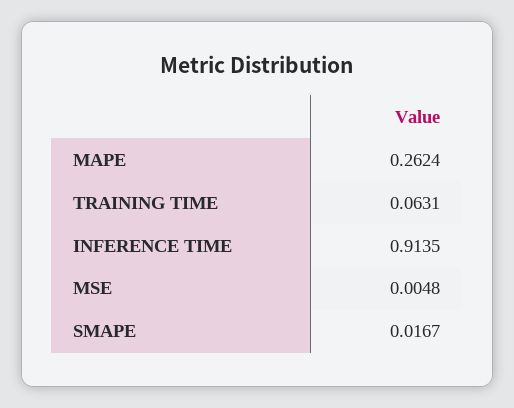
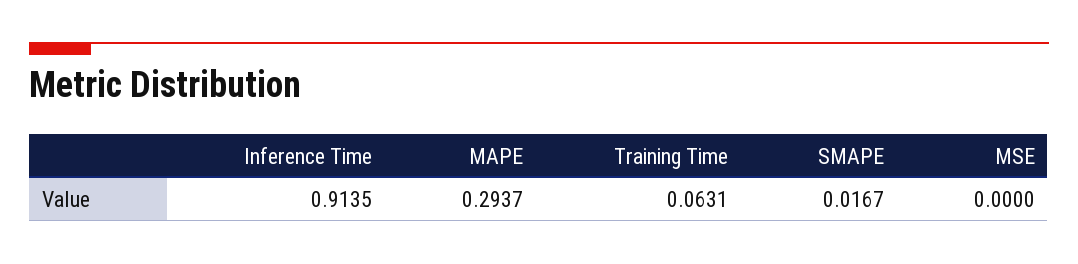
  {
-   "MAPE": 0.2624,
+   "MAPE": 0.2937,
    "TRAINING TIME": 0.0631,
    "INFERENCE TIME": 0.9135,
-   "MSE": 0.0048,
+   "MSE": 0,
    "SMAPE": 0.0167
  }

